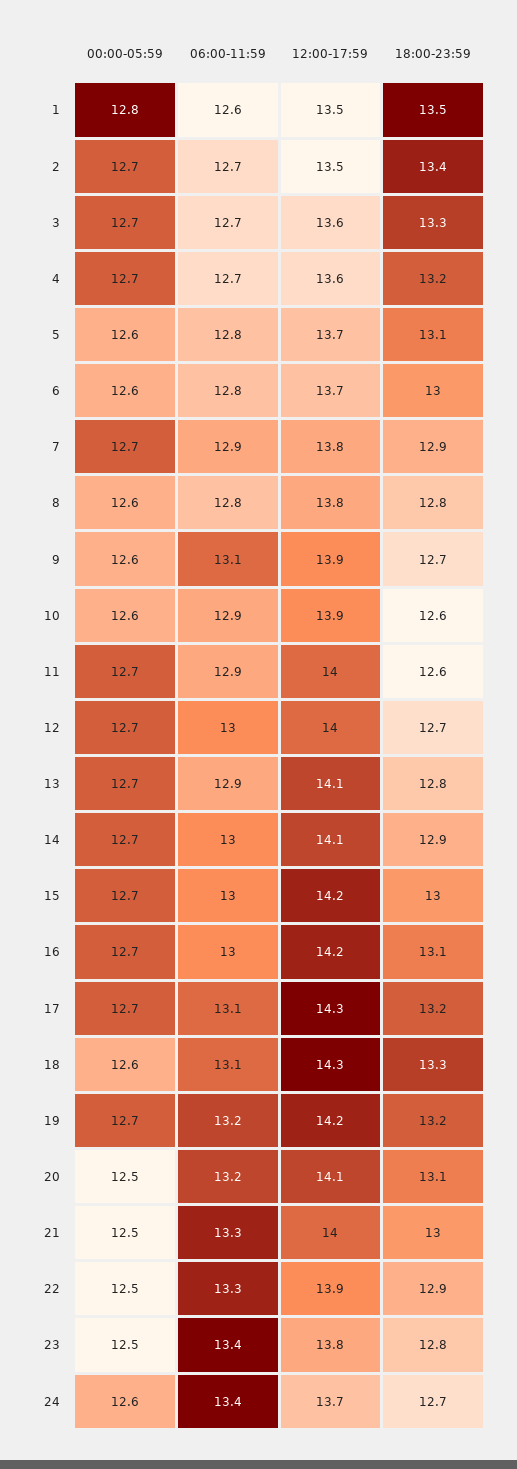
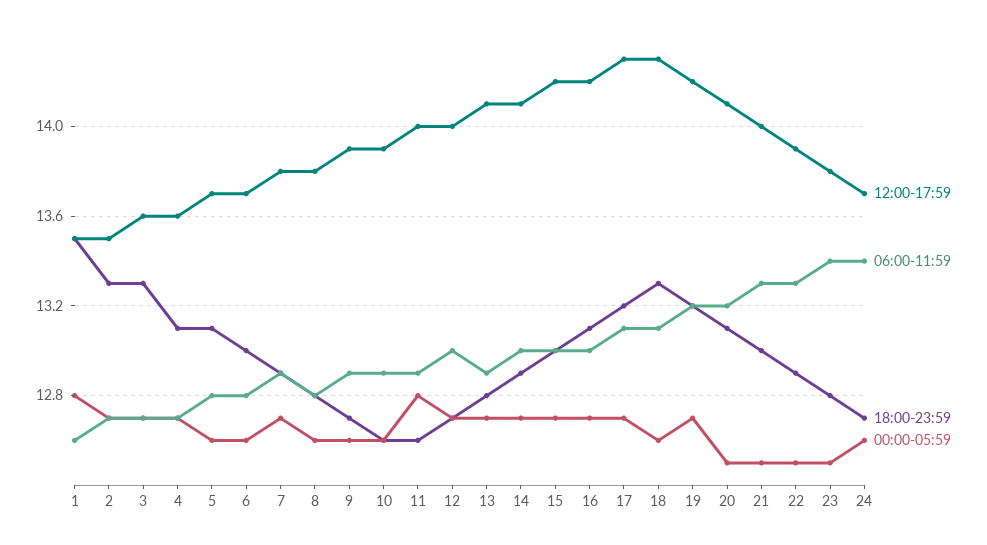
  {
    "00:00-05:59": {
      "1": 12.8,
      "2": 12.7,
      "3": 12.7,
      "4": 12.7,
      "5": 12.6,
      "6": 12.6,
      "7": 12.7,
      "8": 12.6,
      "9": 12.6,
      "10": 12.6,
-     "11": 12.7,
+     "11": 12.8,
      "12": 12.7,
      "13": 12.7,
      "14": 12.7,
      "15": 12.7,
      "16": 12.7,
      "17": 12.7,
      "18": 12.6,
      "19": 12.7,
      "20": 12.5,
      "21": 12.5,
      "22": 12.5,
      "23": 12.5,
      "24": 12.6
    },
    "06:00-11:59": {
      "1": 12.6,
      "2": 12.7,
      "3": 12.7,
      "4": 12.7,
      "5": 12.8,
      "6": 12.8,
      "7": 12.9,
      "8": 12.8,
-     "9": 13.1,
+     "9": 12.9,
      "10": 12.9,
      "11": 12.9,
      "12": 13,
      "13": 12.9,
      "14": 13,
      "15": 13,
      "16": 13,
      "17": 13.1,
      "18": 13.1,
      "19": 13.2,
      "20": 13.2,
      "21": 13.3,
      "22": 13.3,
      "23": 13.4,
      "24": 13.4
    },
    "12:00-17:59": {
      "1": 13.5,
      "2": 13.5,
      "3": 13.6,
      "4": 13.6,
      "5": 13.7,
      "6": 13.7,
      "7": 13.8,
      "8": 13.8,
      "9": 13.9,
      "10": 13.9,
      "11": 14,
      "12": 14,
      "13": 14.1,
      "14": 14.1,
      "15": 14.2,
      "16": 14.2,
      "17": 14.3,
      "18": 14.3,
      "19": 14.2,
      "20": 14.1,
      "21": 14,
      "22": 13.9,
      "23": 13.8,
      "24": 13.7
    },
    "18:00-23:59": {
      "1": 13.5,
-     "2": 13.4,
+     "2": 13.3,
      "3": 13.3,
-     "4": 13.2,
+     "4": 13.1,
      "5": 13.1,
      "6": 13,
      "7": 12.9,
      "8": 12.8,
      "9": 12.7,
      "10": 12.6,
      "11": 12.6,
      "12": 12.7,
      "13": 12.8,
      "14": 12.9,
      "15": 13,
      "16": 13.1,
      "17": 13.2,
      "18": 13.3,
      "19": 13.2,
      "20": 13.1,
      "21": 13,
      "22": 12.9,
      "23": 12.8,
      "24": 12.7
    }
  }

